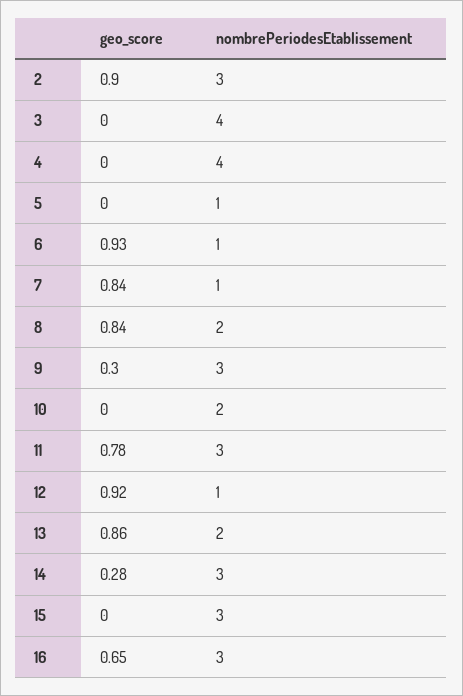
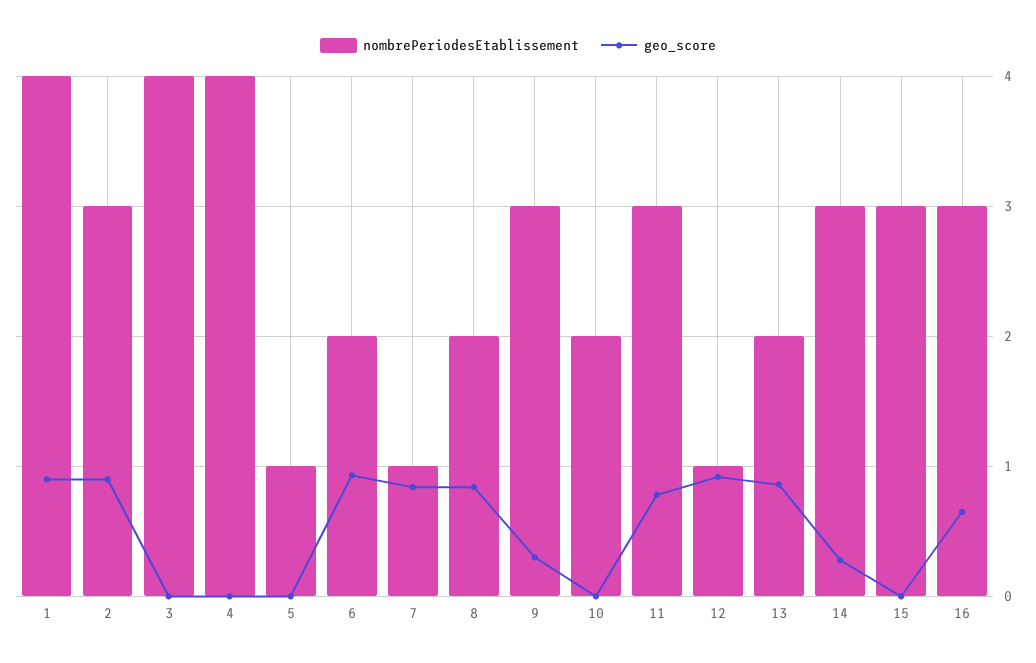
  {
    "geo_score": {
      "2": 0.9,
      "3": 0,
      "4": 0,
      "5": 0,
      "6": 0.93,
      "7": 0.84,
      "8": 0.84,
      "9": 0.3,
      "10": 0,
      "11": 0.78,
      "12": 0.92,
      "13": 0.86,
      "14": 0.28,
      "15": 0,
-     "16": 0.65
+     "16": 0.65,
+     "1": 0.9
    },
    "nombrePeriodesEtablissement": {
      "2": 3,
      "3": 4,
      "4": 4,
      "5": 1,
-     "6": 1,
+     "6": 2,
      "7": 1,
      "8": 2,
      "9": 3,
      "10": 2,
      "11": 3,
      "12": 1,
      "13": 2,
      "14": 3,
      "15": 3,
-     "16": 3
+     "16": 3,
+     "1": 4
    }
  }

